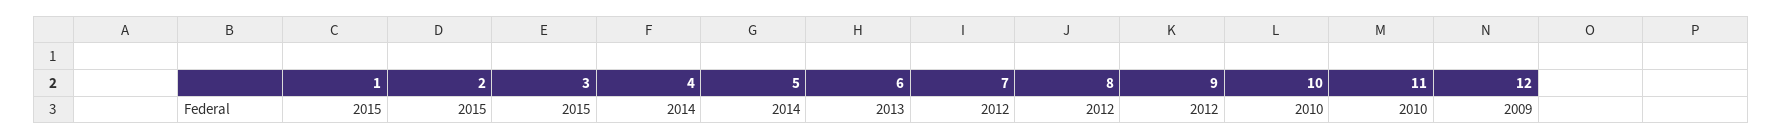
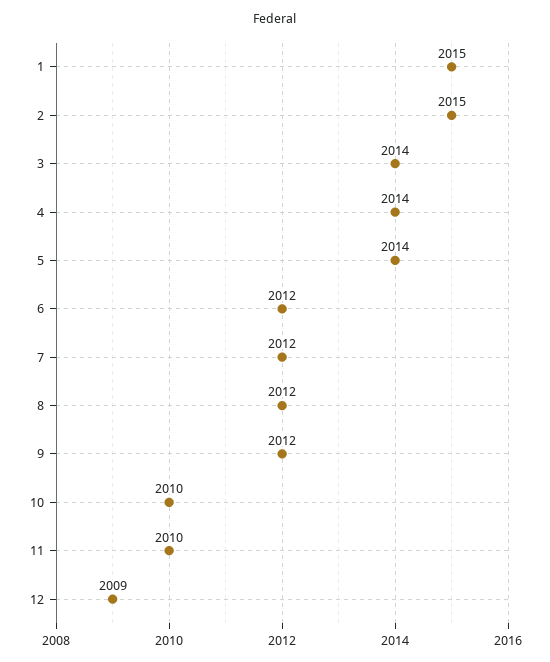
  {
    "1": 2015,
    "2": 2015,
-   "3": 2015,
+   "3": 2014,
    "4": 2014,
    "5": 2014,
-   "6": 2013,
+   "6": 2012,
    "7": 2012,
    "8": 2012,
    "9": 2012,
    "10": 2010,
    "11": 2010,
    "12": 2009
  }

